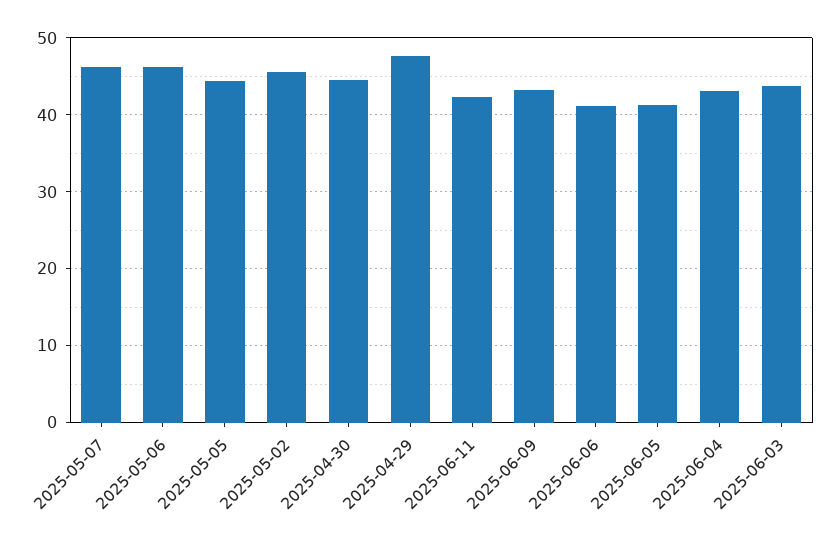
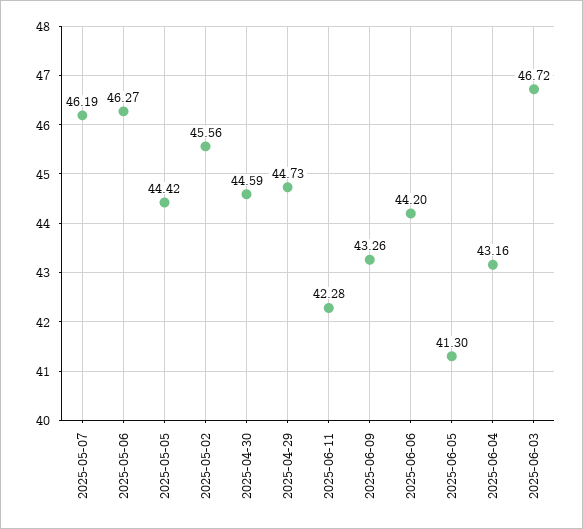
  {
    "2025-05-07": 46.19,
    "2025-05-06": 46.27,
    "2025-05-05": 44.42,
    "2025-05-02": 45.56,
    "2025-04-30": 44.59,
-   "2025-04-29": 48,
+   "2025-04-29": 44.73,
    "2025-06-11": 42.28,
    "2025-06-09": 43.26,
-   "2025-06-06": 41,
+   "2025-06-06": 44.2,
    "2025-06-05": 41.3,
    "2025-06-04": 43.16,
-   "2025-06-03": 44
+   "2025-06-03": 46.72
  }

